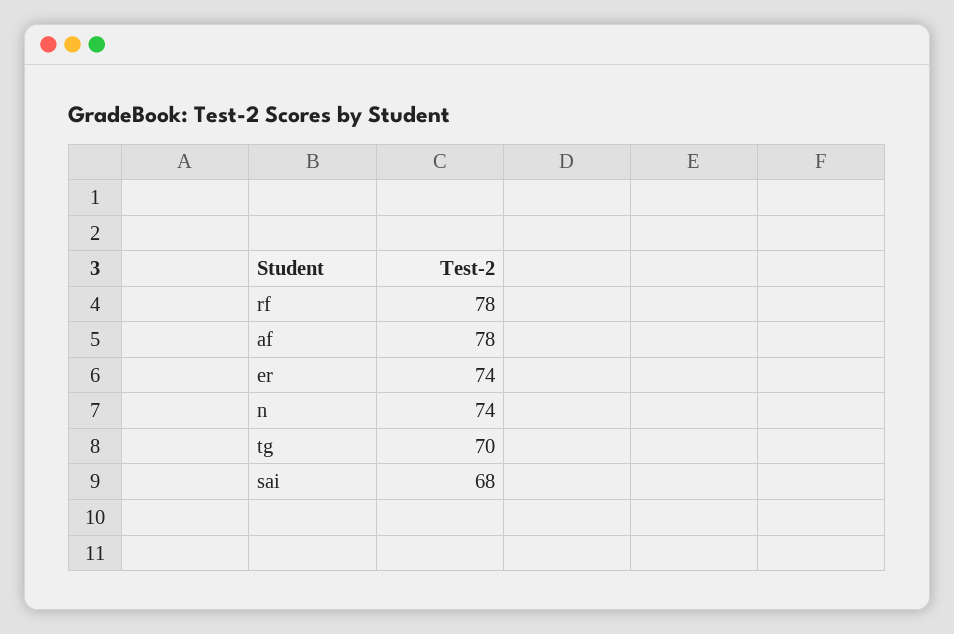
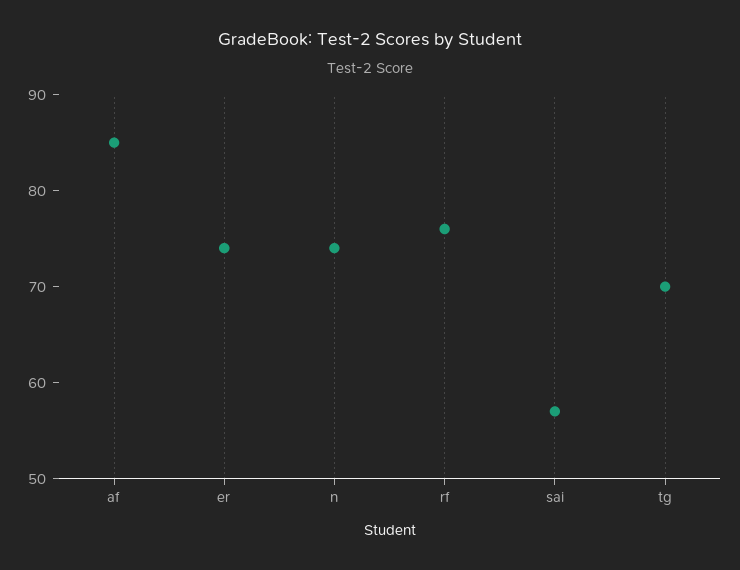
  {
-   "rf": 78,
+   "rf": 76,
-   "af": 78,
+   "af": 85,
    "er": 74,
    "n": 74,
    "tg": 70,
-   "sai": 68
+   "sai": 57
  }

